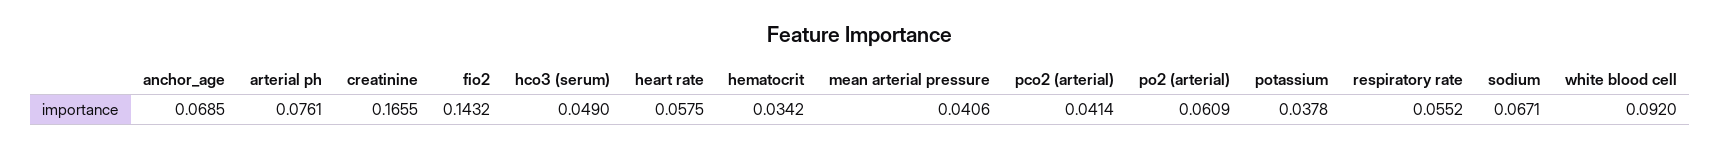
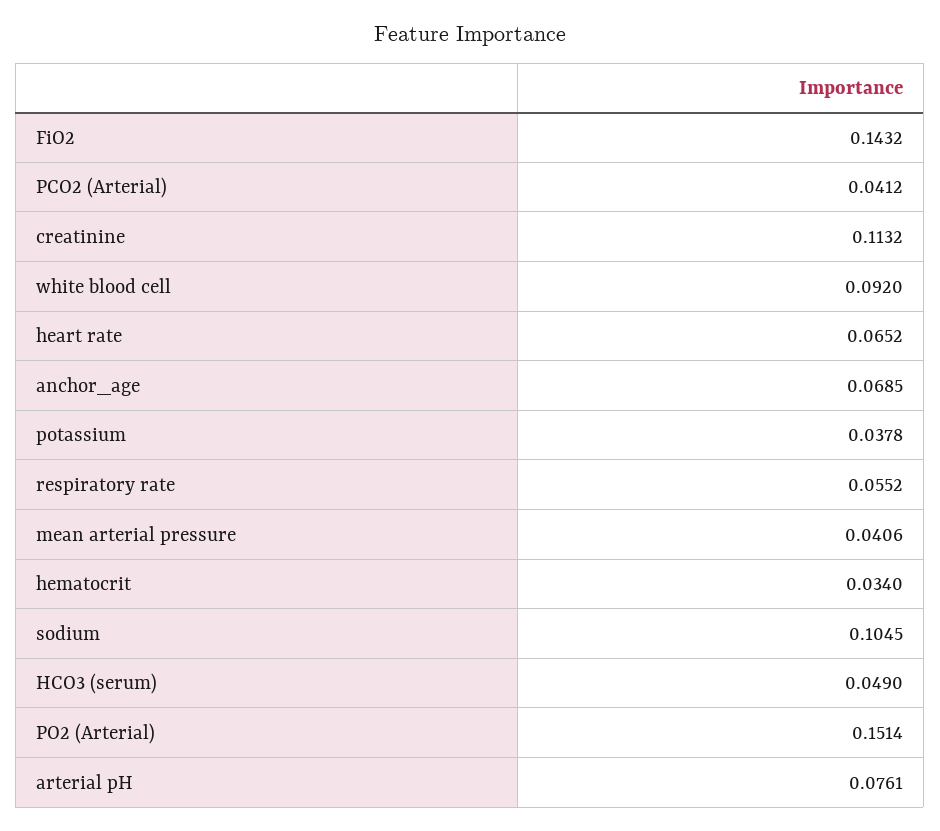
  {
    "anchor_age": 0.0685,
    "arterial ph": 0.0761,
-   "creatinine": 0.1655,
+   "creatinine": 0.1132,
    "fio2": 0.1432,
    "hco3 (serum)": 0.049,
-   "heart rate": 0.0575,
+   "heart rate": 0.0652,
-   "hematocrit": 0.0342,
+   "hematocrit": 0.034,
    "mean arterial pressure": 0.0406,
-   "pco2 (arterial)": 0.0414,
+   "pco2 (arterial)": 0.0412,
-   "po2 (arterial)": 0.0609,
+   "po2 (arterial)": 0.1514,
    "potassium": 0.0378,
    "respiratory rate": 0.0552,
-   "sodium": 0.0671,
+   "sodium": 0.1045,
    "white blood cell": 0.092
  }

